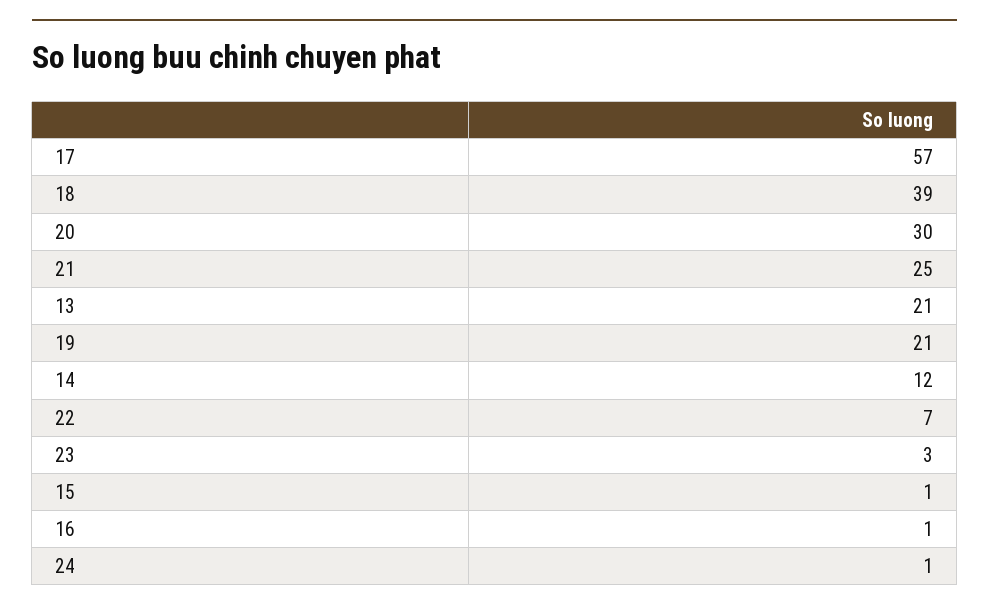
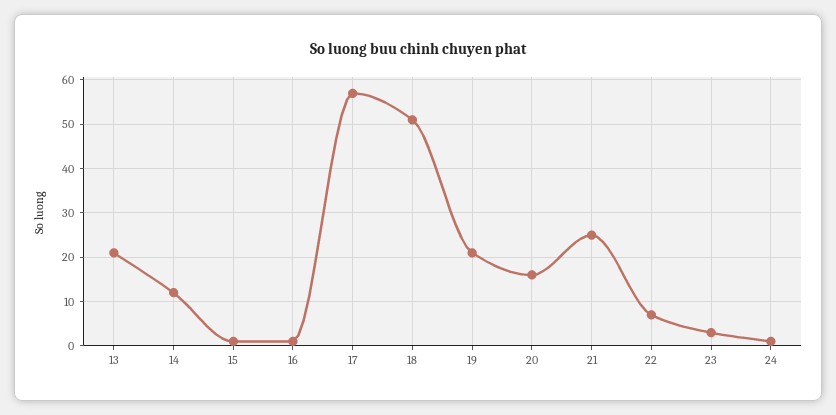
  {
    "17": 57,
-   "18": 39,
+   "18": 50,
-   "20": 30,
+   "20": 15,
    "21": 25,
    "13": 21,
    "19": 21,
    "14": 12,
    "22": 7,
    "23": 3,
    "15": 1,
    "16": 1,
    "24": 1
  }

